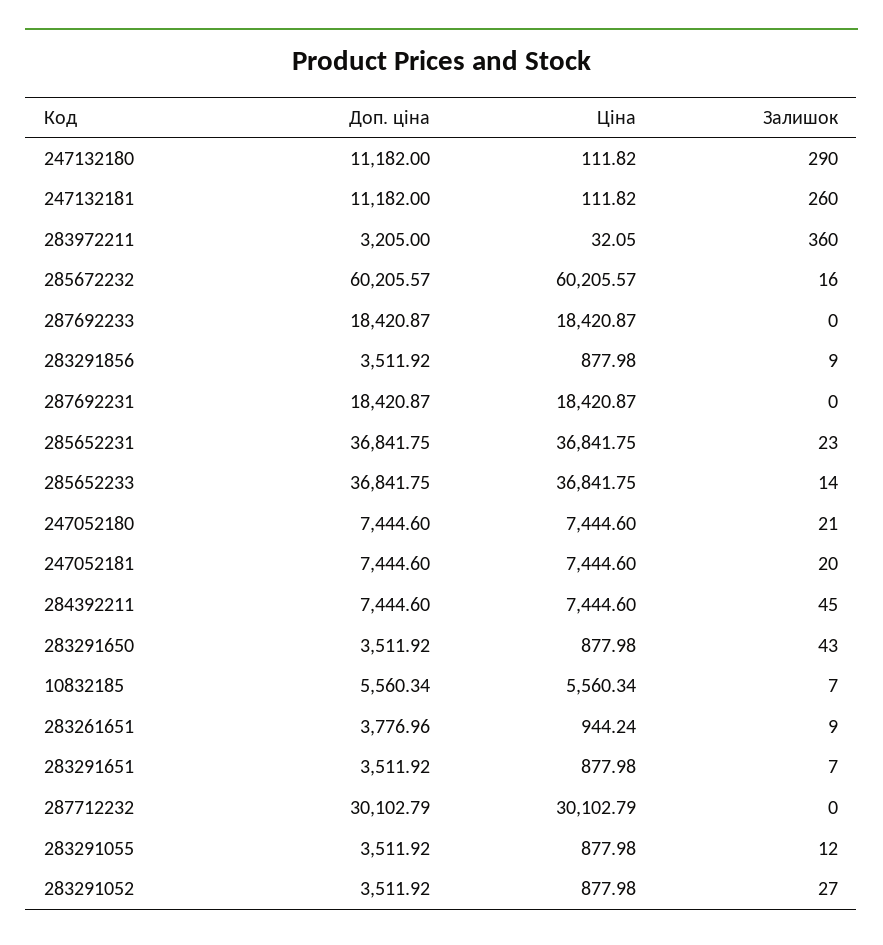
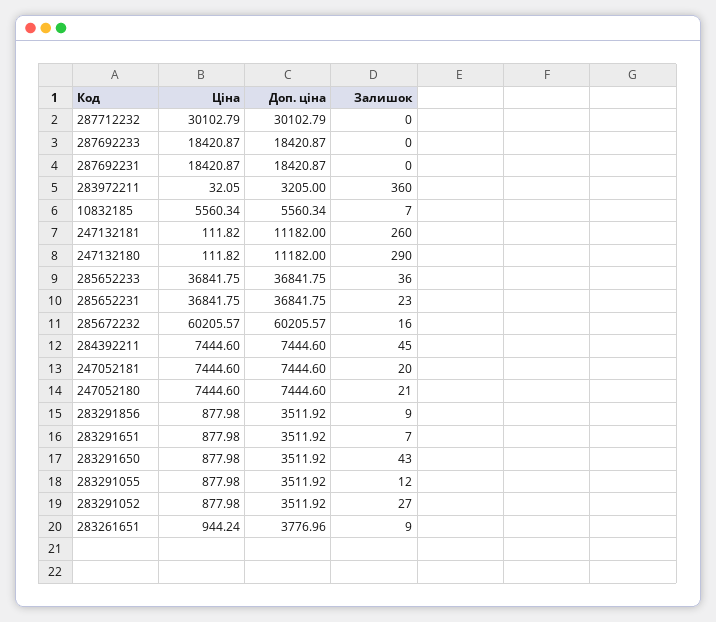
  {
    "Доп. ціна": {
      "247132180": 11182,
      "247132181": 11182,
      "283972211": 3205,
      "285672232": 60205.57,
      "287692233": 18420.87,
      "283291856": 3511.92,
      "287692231": 18420.87,
      "285652231": 36841.75,
      "285652233": 36841.75,
      "247052180": 7444.6,
      "247052181": 7444.6,
      "284392211": 7444.6,
      "283291650": 3511.92,
      "10832185": 5560.34,
      "283261651": 3776.96,
      "283291651": 3511.92,
      "287712232": 30102.79,
      "283291055": 3511.92,
      "283291052": 3511.92
    },
    "Ціна": {
      "247132180": 111.82,
      "247132181": 111.82,
      "283972211": 32.05,
      "285672232": 60205.57,
      "287692233": 18420.87,
      "283291856": 877.98,
      "287692231": 18420.87,
      "285652231": 36841.75,
      "285652233": 36841.75,
      "247052180": 7444.6,
      "247052181": 7444.6,
      "284392211": 7444.6,
      "283291650": 877.98,
      "10832185": 5560.34,
      "283261651": 944.24,
      "283291651": 877.98,
      "287712232": 30102.79,
      "283291055": 877.98,
      "283291052": 877.98
    },
    "Залишок": {
      "247132180": 290,
      "247132181": 260,
      "283972211": 360,
      "285672232": 16,
      "287692233": 0,
      "283291856": 9,
      "287692231": 0,
      "285652231": 23,
-     "285652233": 14,
+     "285652233": 36,
      "247052180": 21,
      "247052181": 20,
      "284392211": 45,
      "283291650": 43,
      "10832185": 7,
      "283261651": 9,
      "283291651": 7,
      "287712232": 0,
      "283291055": 12,
      "283291052": 27
    }
  }

